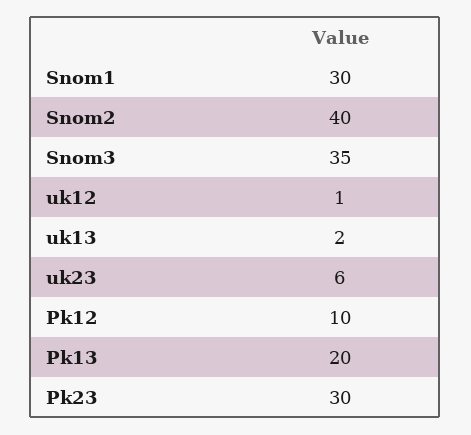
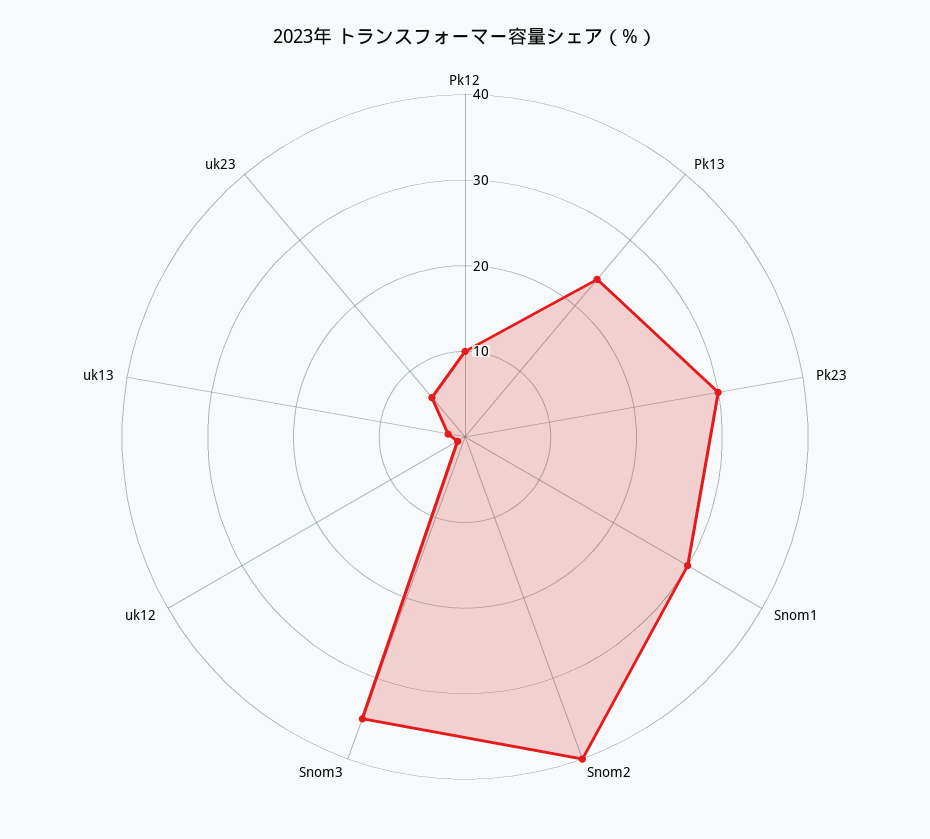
  {
    "Snom1": 30,
    "Snom2": 40,
    "Snom3": 35,
    "uk12": 1,
    "uk13": 2,
    "uk23": 6,
    "Pk12": 10,
-   "Pk13": 20,
+   "Pk13": 24,
    "Pk23": 30
  }

